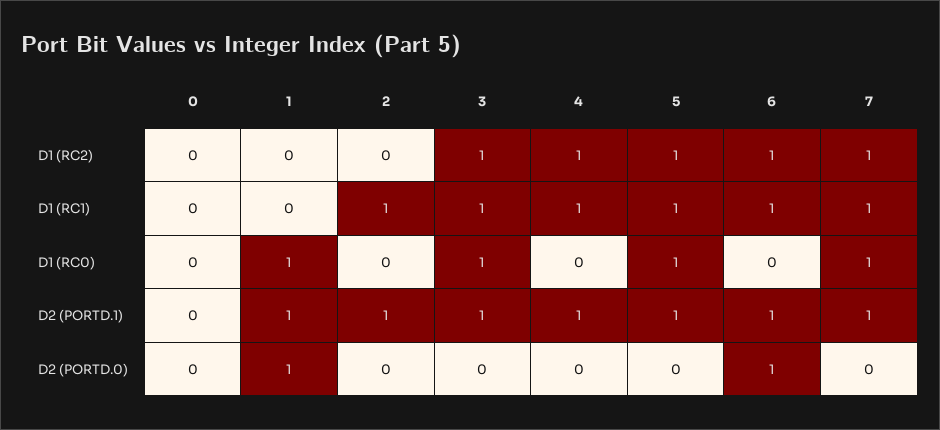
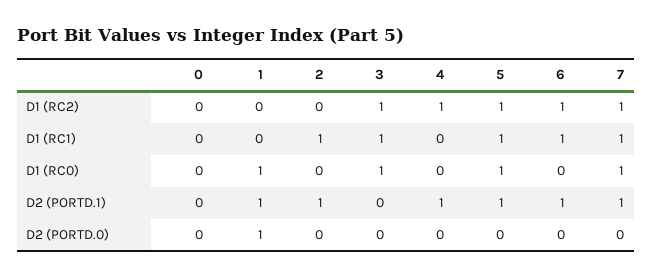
  {
    "0": {
      "D1 (RC2)": 0,
      "D1 (RC1)": 0,
      "D1 (RC0)": 0,
      "D2 (PORTD.1)": 0,
      "D2 (PORTD.0)": 0
    },
    "1": {
      "D1 (RC2)": 0,
      "D1 (RC1)": 0,
      "D1 (RC0)": 1,
      "D2 (PORTD.1)": 1,
      "D2 (PORTD.0)": 1
    },
    "2": {
      "D1 (RC2)": 0,
      "D1 (RC1)": 1,
      "D1 (RC0)": 0,
      "D2 (PORTD.1)": 1,
      "D2 (PORTD.0)": 0
    },
    "3": {
      "D1 (RC2)": 1,
      "D1 (RC1)": 1,
      "D1 (RC0)": 1,
-     "D2 (PORTD.1)": 1,
+     "D2 (PORTD.1)": 0,
      "D2 (PORTD.0)": 0
    },
    "4": {
      "D1 (RC2)": 1,
-     "D1 (RC1)": 1,
+     "D1 (RC1)": 0,
      "D1 (RC0)": 0,
      "D2 (PORTD.1)": 1,
      "D2 (PORTD.0)": 0
    },
    "5": {
      "D1 (RC2)": 1,
      "D1 (RC1)": 1,
      "D1 (RC0)": 1,
      "D2 (PORTD.1)": 1,
      "D2 (PORTD.0)": 0
    },
    "6": {
      "D1 (RC2)": 1,
      "D1 (RC1)": 1,
      "D1 (RC0)": 0,
      "D2 (PORTD.1)": 1,
-     "D2 (PORTD.0)": 1
+     "D2 (PORTD.0)": 0
    },
    "7": {
      "D1 (RC2)": 1,
      "D1 (RC1)": 1,
      "D1 (RC0)": 1,
      "D2 (PORTD.1)": 1,
      "D2 (PORTD.0)": 0
    }
  }

